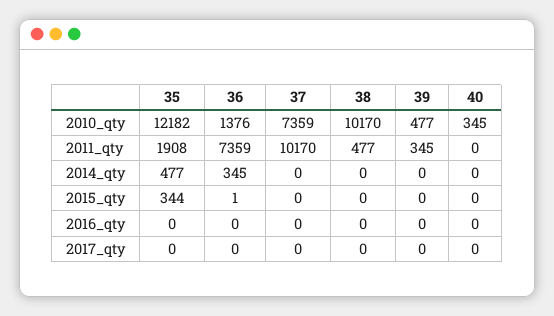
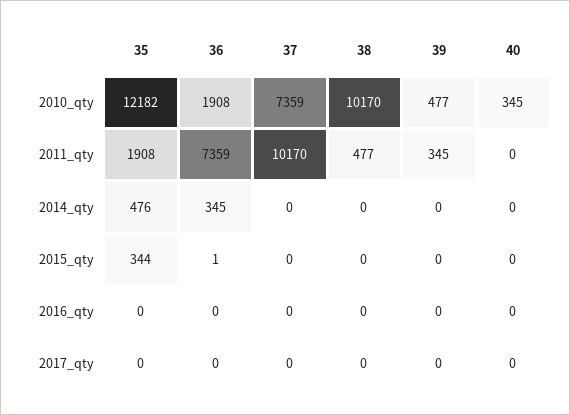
  {
    "35": {
      "2010_qty": 12182,
      "2011_qty": 1908,
-     "2014_qty": 477,
+     "2014_qty": 476,
      "2015_qty": 344,
      "2016_qty": 0,
      "2017_qty": 0
    },
    "36": {
-     "2010_qty": 1376,
+     "2010_qty": 1908,
      "2011_qty": 7359,
      "2014_qty": 345,
      "2015_qty": 1,
      "2016_qty": 0,
      "2017_qty": 0
    },
    "37": {
      "2010_qty": 7359,
      "2011_qty": 10170,
      "2014_qty": 0,
      "2015_qty": 0,
      "2016_qty": 0,
      "2017_qty": 0
    },
    "38": {
      "2010_qty": 10170,
      "2011_qty": 477,
      "2014_qty": 0,
      "2015_qty": 0,
      "2016_qty": 0,
      "2017_qty": 0
    },
    "39": {
      "2010_qty": 477,
      "2011_qty": 345,
      "2014_qty": 0,
      "2015_qty": 0,
      "2016_qty": 0,
      "2017_qty": 0
    },
    "40": {
      "2010_qty": 345,
      "2011_qty": 0,
      "2014_qty": 0,
      "2015_qty": 0,
      "2016_qty": 0,
      "2017_qty": 0
    }
  }

